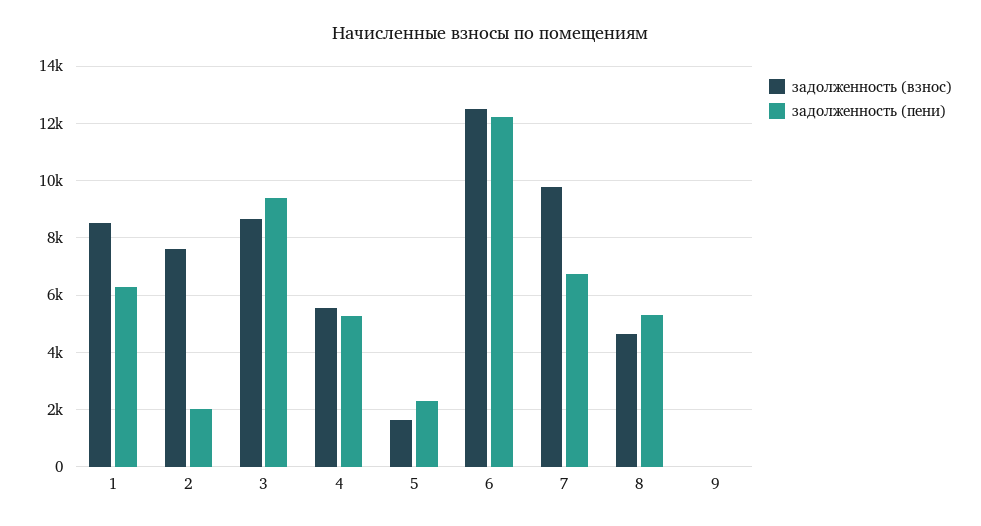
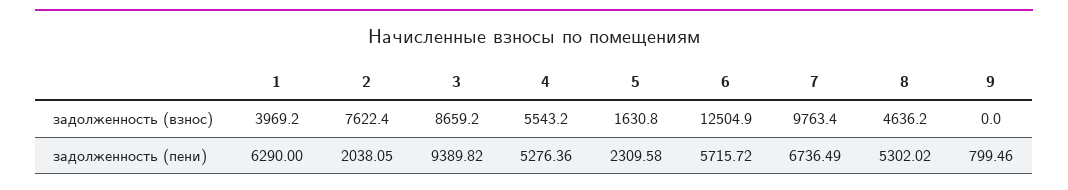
  {
    "задолженность (взнос)": {
-     "1": 8500,
+     "1": 3969.2,
      "2": 7622.4,
      "3": 8659.2,
      "4": 5543.2,
      "5": 1630.8,
      "6": 12504.9,
      "7": 9763.4,
      "8": 4636.2,
      "9": 0
    },
    "задолженность (пени)": {
      "1": 6290,
      "2": 2038.05,
      "3": 9389.82,
      "4": 5276.36,
      "5": 2309.58,
-     "6": 12250,
+     "6": 5715.72,
      "7": 6736.49,
      "8": 5302.02,
-     "9": 0
+     "9": 799.46
    }
  }

